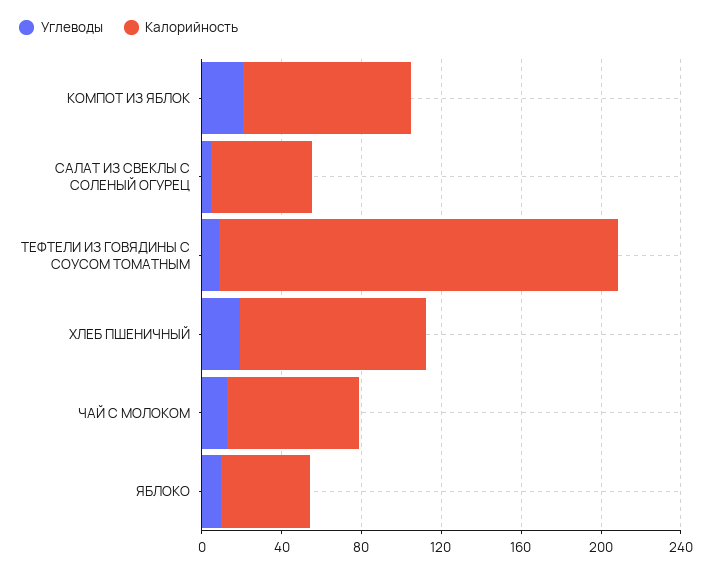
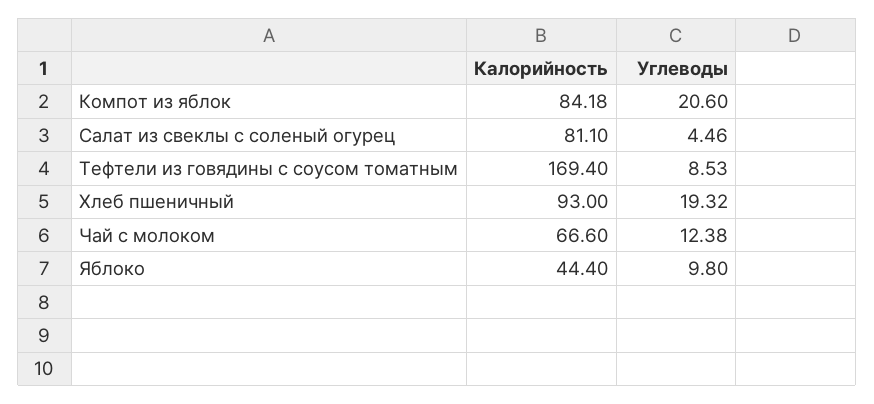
  {
    "Углеводы": {
      "КОМПОТ ИЗ ЯБЛОК": 20.6,
      "САЛАТ ИЗ СВЕКЛЫ С СОЛЕНЫЙ ОГУРЕЦ": 4.46,
      "ТЕФТЕЛИ ИЗ ГОВЯДИНЫ С СОУСОМ ТОМАТНЫМ": 8.53,
      "ХЛЕБ ПШЕНИЧНЫЙ": 19.32,
      "ЧАЙ С МОЛОКОМ": 12.38,
      "ЯБЛОКО": 9.8
    },
    "Калорийность": {
      "КОМПОТ ИЗ ЯБЛОК": 84.18,
-     "САЛАТ ИЗ СВЕКЛЫ С СОЛЕНЫЙ ОГУРЕЦ": 50,
+     "САЛАТ ИЗ СВЕКЛЫ С СОЛЕНЫЙ ОГУРЕЦ": 81.1,
-     "ТЕФТЕЛИ ИЗ ГОВЯДИНЫ С СОУСОМ ТОМАТНЫМ": 200,
+     "ТЕФТЕЛИ ИЗ ГОВЯДИНЫ С СОУСОМ ТОМАТНЫМ": 169.4,
      "ХЛЕБ ПШЕНИЧНЫЙ": 93,
      "ЧАЙ С МОЛОКОМ": 66.6,
      "ЯБЛОКО": 44.4
    }
  }

